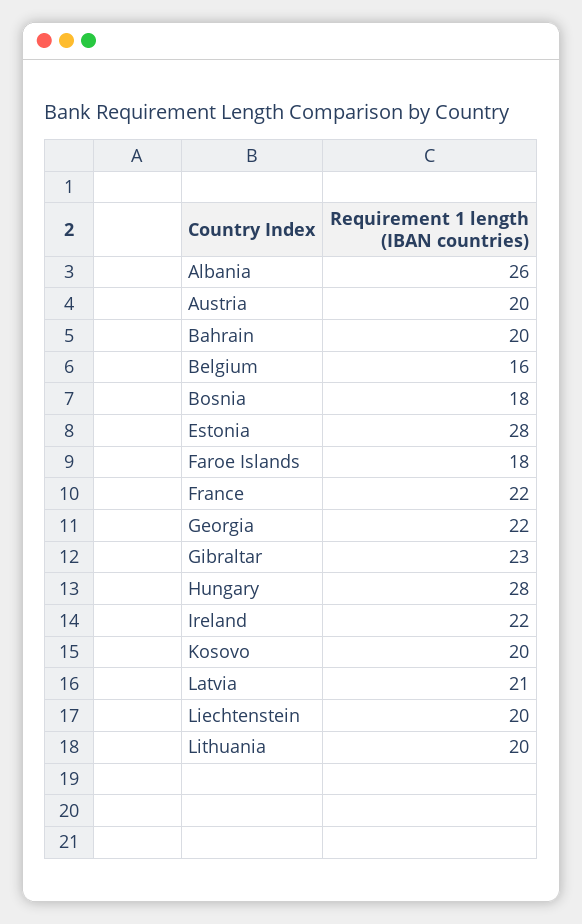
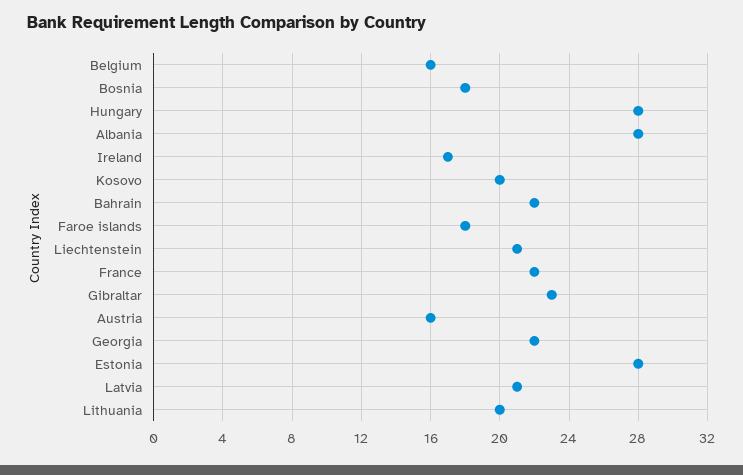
  {
-   "Albania": 26,
+   "Albania": 28,
-   "Austria": 20,
+   "Austria": 16,
-   "Bahrain": 20,
+   "Bahrain": 22,
    "Belgium": 16,
    "Bosnia": 18,
    "Estonia": 28,
    "Faroe Islands": 18,
    "France": 22,
    "Georgia": 22,
    "Gibraltar": 23,
    "Hungary": 28,
-   "Ireland": 22,
+   "Ireland": 17,
    "Kosovo": 20,
    "Latvia": 21,
-   "Liechtenstein": 20,
+   "Liechtenstein": 21,
    "Lithuania": 20
  }

